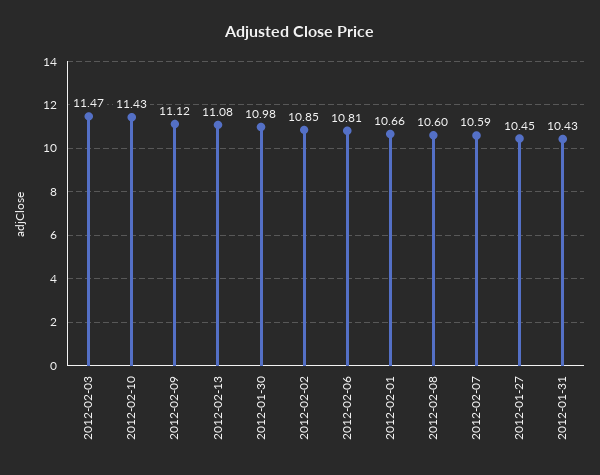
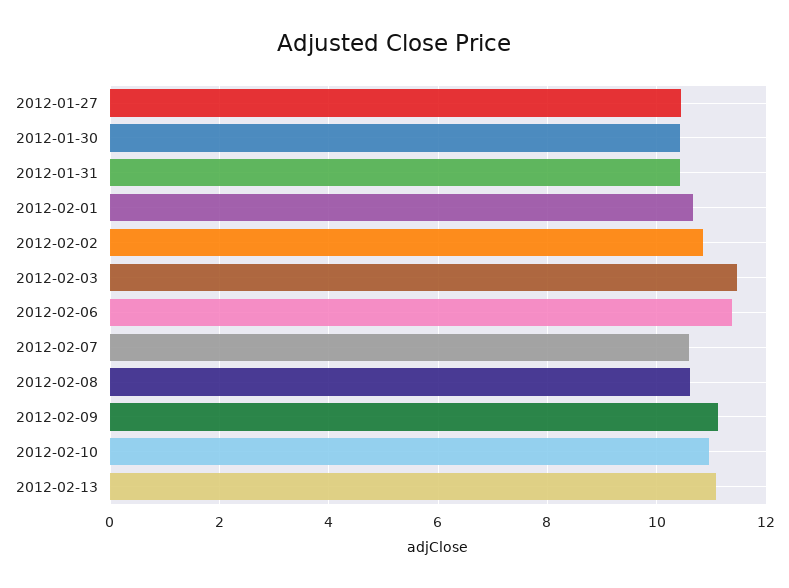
  {
    "2012-02-03": 11.47,
-   "2012-02-10": 11.43,
+   "2012-02-10": 11,
    "2012-02-09": 11.12,
    "2012-02-13": 11.08,
-   "2012-01-30": 10.98,
+   "2012-01-30": 10.4,
    "2012-02-02": 10.85,
-   "2012-02-06": 10.81,
+   "2012-02-06": 11.4,
    "2012-02-01": 10.66,
    "2012-02-08": 10.6,
    "2012-02-07": 10.59,
    "2012-01-27": 10.45,
    "2012-01-31": 10.43
  }

